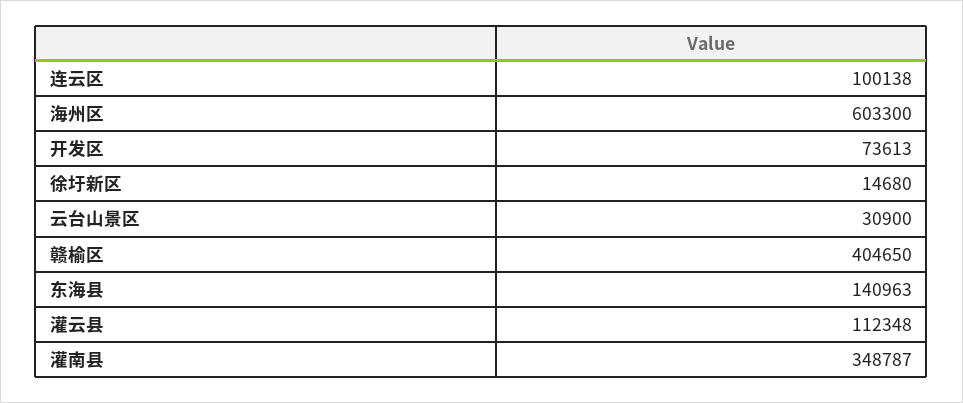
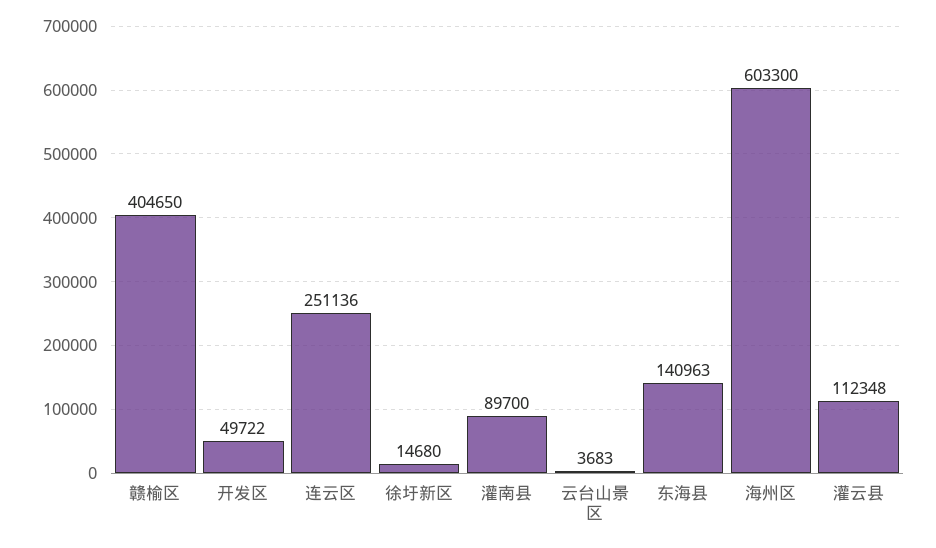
  {
-   "连云区": 100138,
+   "连云区": 251136,
    "海州区": 603300,
-   "开发区": 73613,
+   "开发区": 49722,
    "徐圩新区": 14680,
-   "云台山景区": 30900,
+   "云台山景区": 3683,
    "赣榆区": 404650,
    "东海县": 140963,
    "灌云县": 112348,
-   "灌南县": 348787
+   "灌南县": 89700
  }

